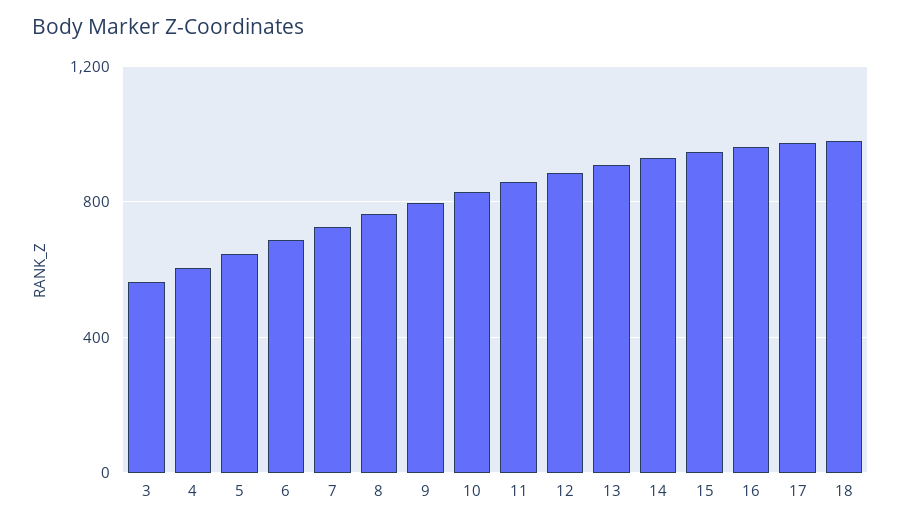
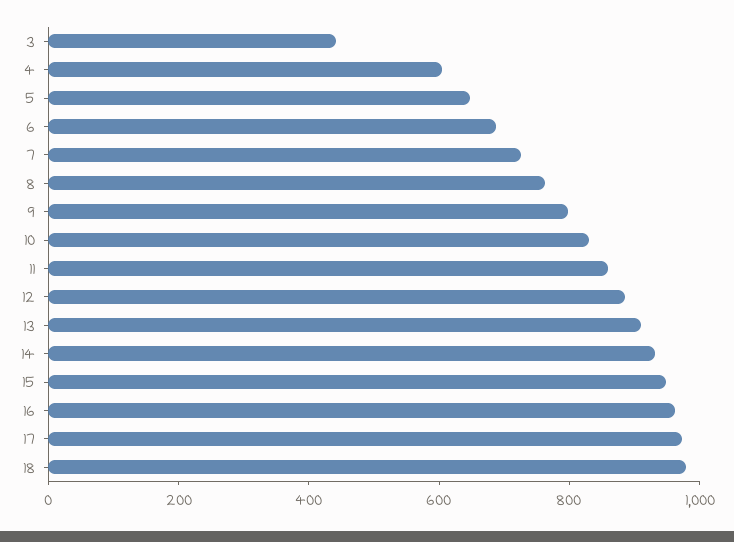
  {
-   "3": 550,
+   "3": 450,
    "4": 600,
    "5": 650,
    "6": 700,
    "7": 750,
    "8": 750,
    "9": 800,
    "10": 850,
    "11": 850,
    "12": 900,
    "13": 900,
    "14": 950,
    "15": 950,
    "16": 950,
    "17": 950,
    "18": 1000
  }

